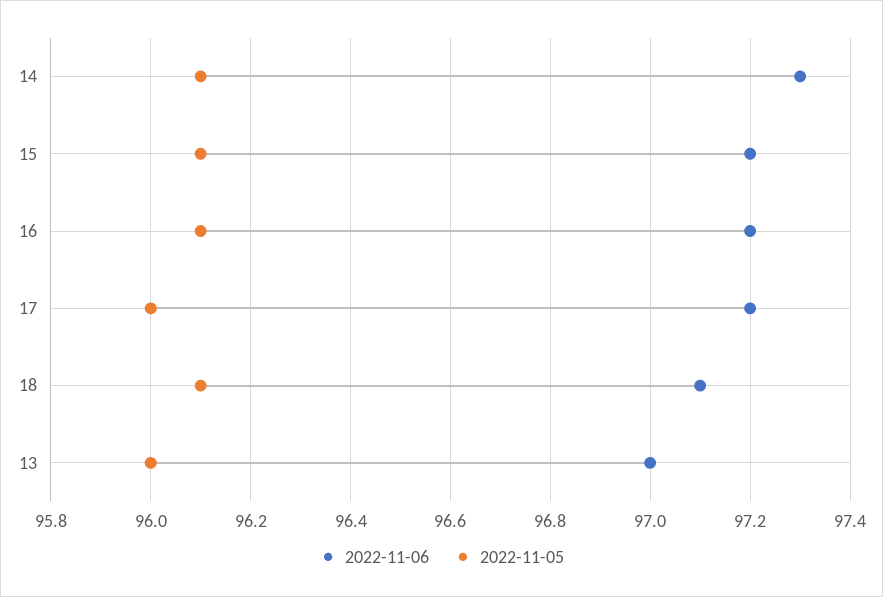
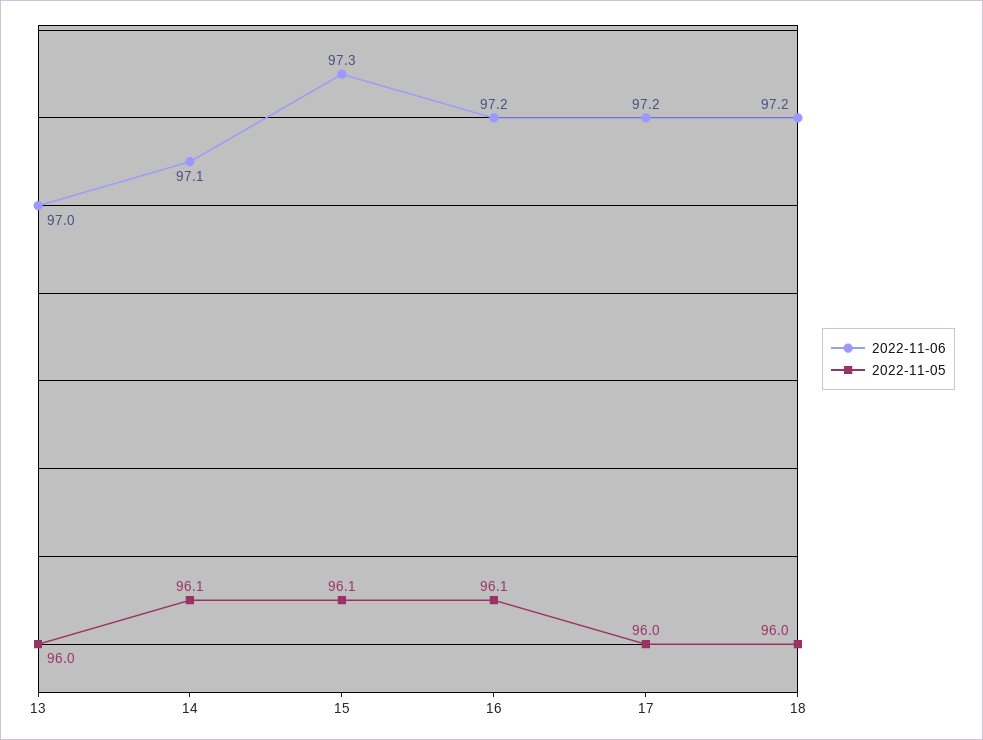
  {
    "2022-11-06": {
-     "14": 97.3,
+     "14": 97.1,
-     "15": 97.2,
+     "15": 97.3,
      "16": 97.2,
      "17": 97.2,
-     "18": 97.1,
+     "18": 97.2,
      "13": 97
    },
    "2022-11-05": {
      "14": 96.1,
      "15": 96.1,
      "16": 96.1,
      "17": 96,
-     "18": 96.1,
+     "18": 96,
      "13": 96
    }
  }

